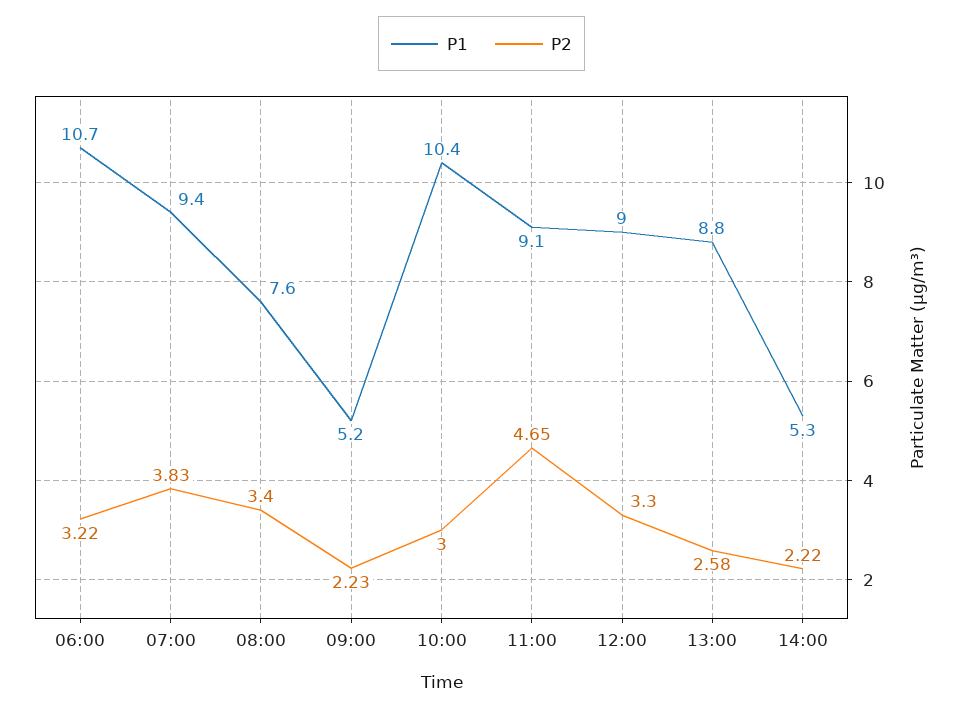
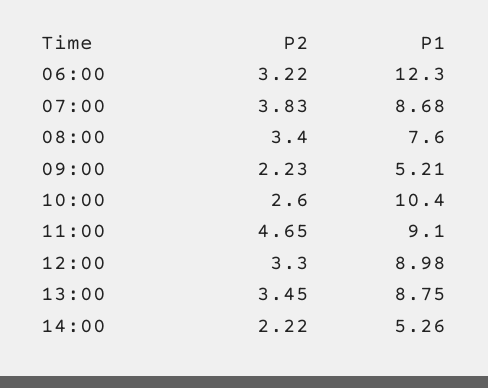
  {
    "P1": {
-     "06:00": 10.7,
+     "06:00": 12.3,
-     "07:00": 9.4,
+     "07:00": 8.68,
      "08:00": 7.6,
      "09:00": 5.21,
      "10:00": 10.4,
      "11:00": 9.1,
      "12:00": 8.98,
      "13:00": 8.75,
      "14:00": 5.26
    },
    "P2": {
      "06:00": 3.22,
      "07:00": 3.83,
      "08:00": 3.4,
      "09:00": 2.23,
-     "10:00": 3,
+     "10:00": 2.6,
      "11:00": 4.65,
      "12:00": 3.3,
-     "13:00": 2.58,
+     "13:00": 3.45,
      "14:00": 2.22
    }
  }

